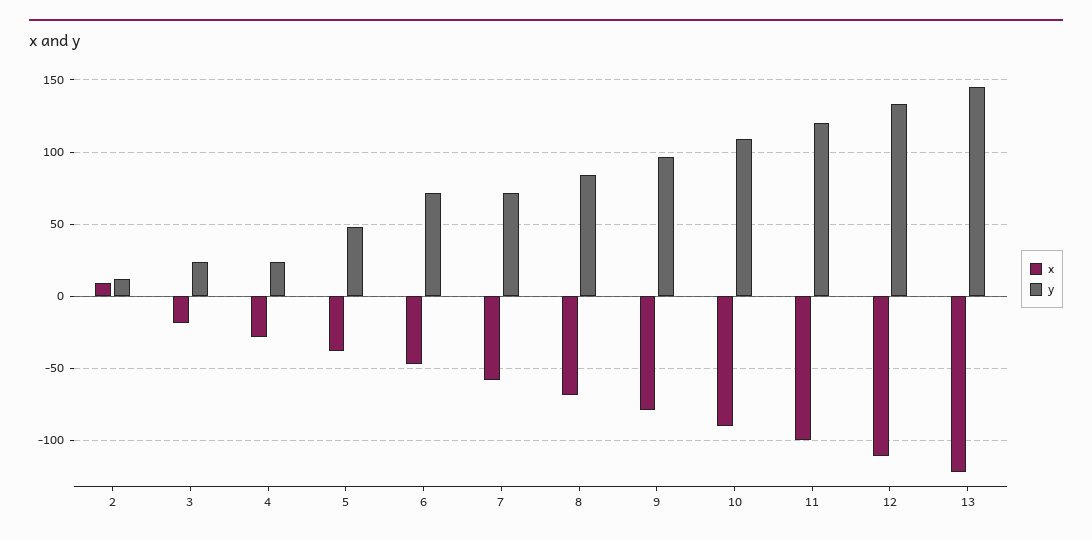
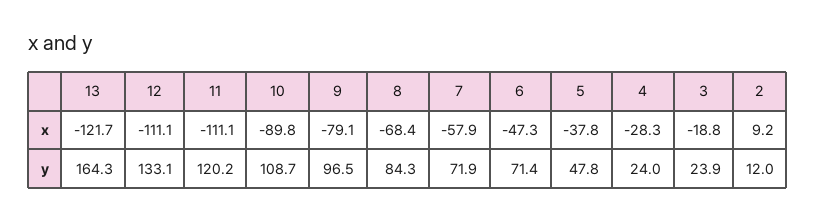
  {
    "x": {
      "2": 9.2,
      "3": -18.8,
      "4": -28.3,
      "5": -37.8,
      "6": -47.3,
      "7": -57.9,
      "8": -68.4,
      "9": -79.1,
      "10": -89.8,
-     "11": -100,
+     "11": -111.1,
      "12": -111.1,
      "13": -121.7
    },
    "y": {
      "2": 12,
      "3": 23.9,
      "4": 24,
      "5": 47.8,
      "6": 71.4,
      "7": 71.9,
      "8": 84.3,
      "9": 96.5,
      "10": 108.7,
      "11": 120.2,
      "12": 133.1,
-     "13": 145
+     "13": 164.3
    }
  }

